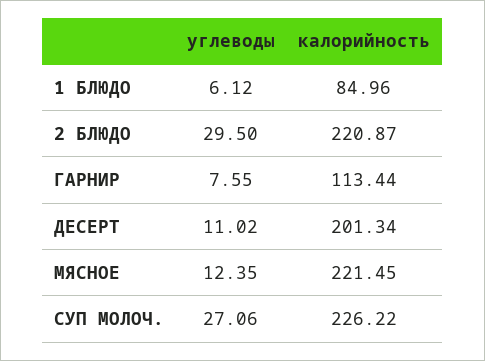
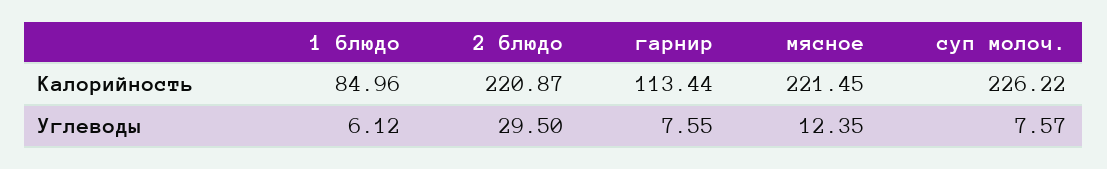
  {
    "углеводы": {
      "1 БЛЮДО": 6.12,
      "2 БЛЮДО": 29.5,
      "ГАРНИР": 7.55,
-     "ДЕСЕРТ": 11.02,
      "МЯСНОЕ": 12.35,
-     "СУП МОЛОЧ.": 27.06
+     "СУП МОЛОЧ.": 7.57
    },
    "калорийность": {
      "1 БЛЮДО": 84.96,
      "2 БЛЮДО": 220.87,
      "ГАРНИР": 113.44,
-     "ДЕСЕРТ": 201.34,
      "МЯСНОЕ": 221.45,
      "СУП МОЛОЧ.": 226.22
    }
  }

